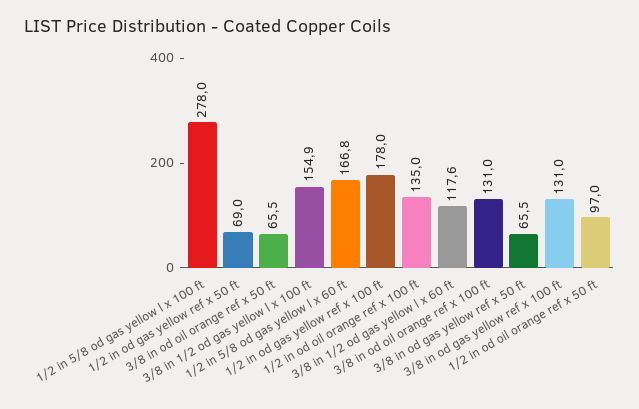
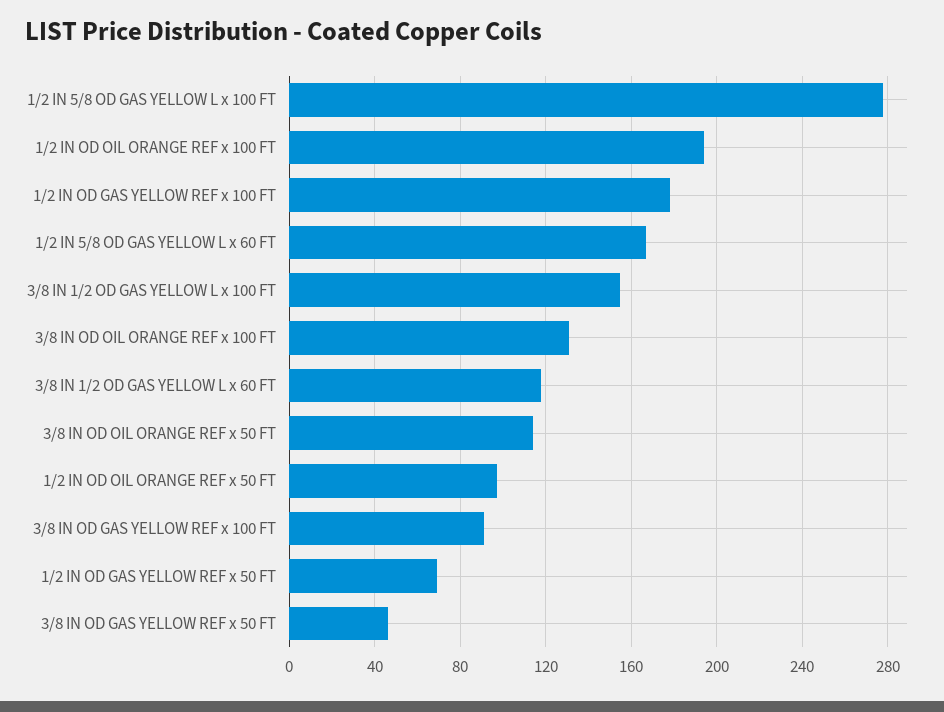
  {
    "1/2 in 5/8 od gas yellow l x 100 ft": 278,
    "1/2 in od gas yellow ref x 50 ft": 69,
-   "3/8 in od oil orange ref x 50 ft": 65.5,
+   "3/8 in od oil orange ref x 50 ft": 115,
    "3/8 in 1/2 od gas yellow l x 100 ft": 154.9,
    "1/2 in 5/8 od gas yellow l x 60 ft": 166.8,
    "1/2 in od gas yellow ref x 100 ft": 178,
-   "1/2 in od oil orange ref x 100 ft": 135,
+   "1/2 in od oil orange ref x 100 ft": 195,
    "3/8 in 1/2 od gas yellow l x 60 ft": 117.6,
    "3/8 in od oil orange ref x 100 ft": 131,
-   "3/8 in od gas yellow ref x 50 ft": 65.5,
+   "3/8 in od gas yellow ref x 50 ft": 45,
-   "3/8 in od gas yellow ref x 100 ft": 131,
+   "3/8 in od gas yellow ref x 100 ft": 90,
    "1/2 in od oil orange ref x 50 ft": 97
  }

